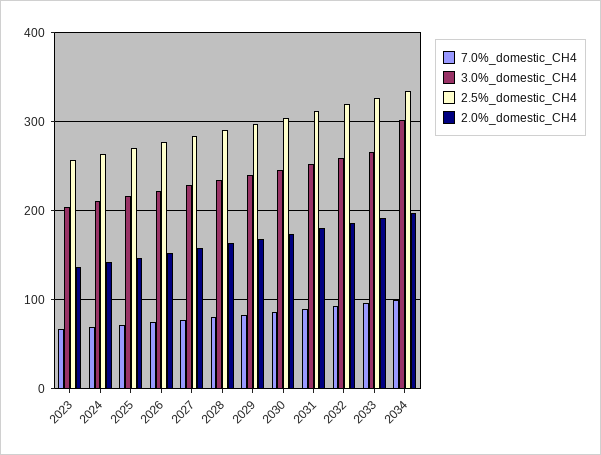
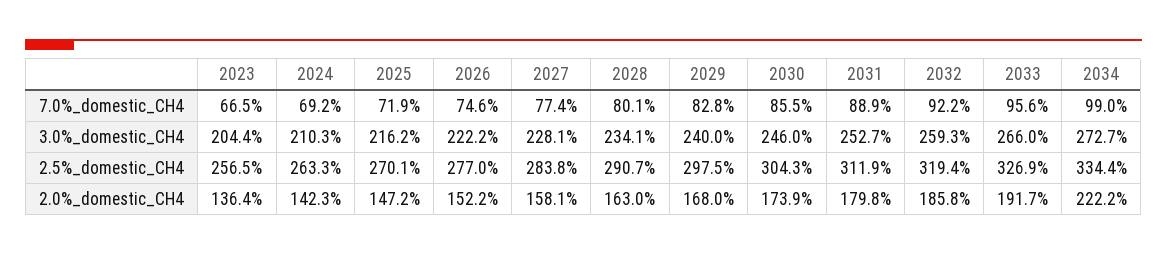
  {
    "7.0%_domestic_CH4": {
      "2023": 66.5,
      "2024": 69.2,
      "2025": 71.9,
      "2026": 74.6,
      "2027": 77.4,
      "2028": 80.1,
      "2029": 82.8,
      "2030": 85.5,
      "2031": 88.9,
      "2032": 92.2,
      "2033": 95.6,
      "2034": 99
    },
    "3.0%_domestic_CH4": {
      "2023": 204.4,
      "2024": 210.3,
      "2025": 216.2,
      "2026": 222.2,
      "2027": 228.1,
      "2028": 234.1,
      "2029": 240,
      "2030": 246,
      "2031": 252.7,
      "2032": 259.3,
      "2033": 266,
-     "2034": 300
+     "2034": 272.7
    },
    "2.5%_domestic_CH4": {
      "2023": 256.5,
      "2024": 263.3,
      "2025": 270.1,
      "2026": 277,
      "2027": 283.8,
      "2028": 290.7,
      "2029": 297.5,
      "2030": 304.3,
      "2031": 311.9,
      "2032": 319.4,
      "2033": 326.9,
      "2034": 334.4
    },
    "2.0%_domestic_CH4": {
      "2023": 136.4,
      "2024": 142.3,
      "2025": 147.2,
      "2026": 152.2,
      "2027": 158.1,
      "2028": 163,
      "2029": 168,
      "2030": 173.9,
      "2031": 179.8,
      "2032": 185.8,
      "2033": 191.7,
-     "2034": 200
+     "2034": 222.2
    }
  }

